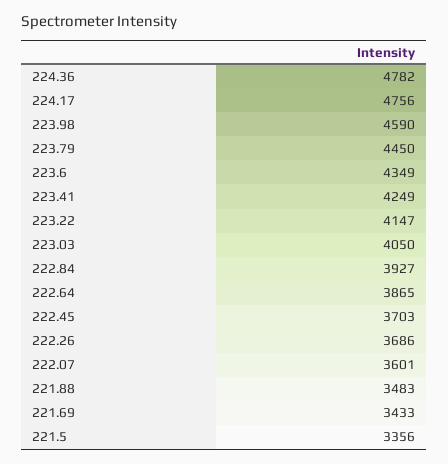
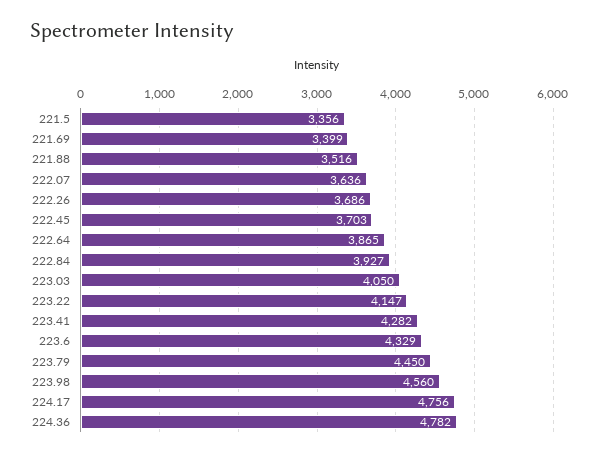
  {
    "224.36": 4782,
    "224.17": 4756,
-   "223.98": 4590,
+   "223.98": 4560,
    "223.79": 4450,
-   "223.6": 4349,
+   "223.6": 4329,
-   "223.41": 4249,
+   "223.41": 4282,
    "223.22": 4147,
    "223.03": 4050,
    "222.84": 3927,
    "222.64": 3865,
    "222.45": 3703,
    "222.26": 3686,
-   "222.07": 3601,
+   "222.07": 3636,
-   "221.88": 3483,
+   "221.88": 3516,
-   "221.69": 3433,
+   "221.69": 3399,
    "221.5": 3356
  }

